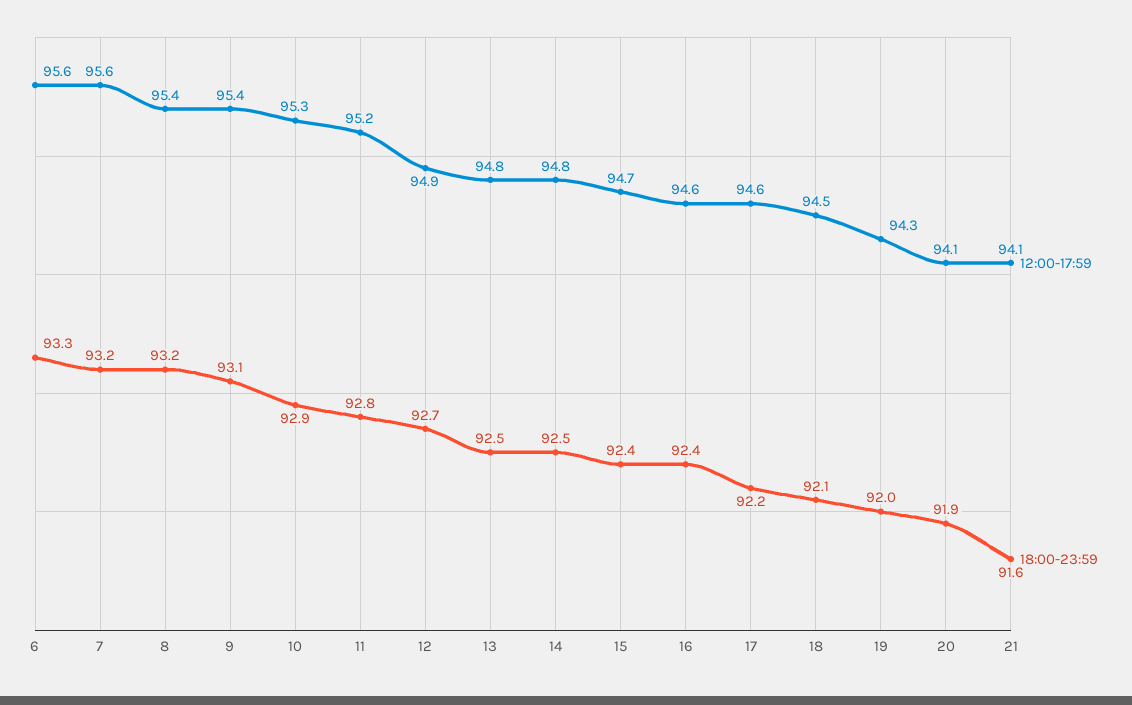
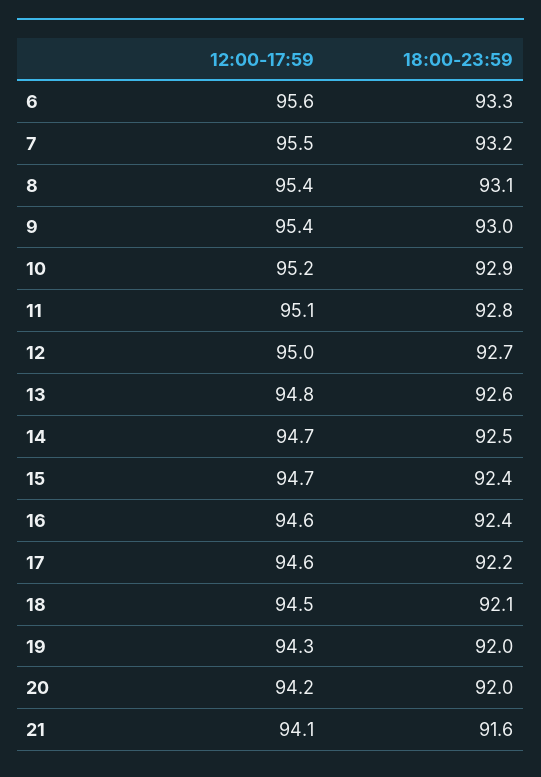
  {
    "12:00-17:59": {
      "6": 95.6,
-     "7": 95.6,
+     "7": 95.5,
      "8": 95.4,
      "9": 95.4,
-     "10": 95.3,
+     "10": 95.2,
-     "11": 95.2,
+     "11": 95.1,
-     "12": 94.9,
+     "12": 95,
      "13": 94.8,
-     "14": 94.8,
+     "14": 94.7,
      "15": 94.7,
      "16": 94.6,
      "17": 94.6,
      "18": 94.5,
      "19": 94.3,
-     "20": 94.1,
+     "20": 94.2,
      "21": 94.1
    },
    "18:00-23:59": {
      "6": 93.3,
      "7": 93.2,
-     "8": 93.2,
+     "8": 93.1,
-     "9": 93.1,
+     "9": 93,
      "10": 92.9,
      "11": 92.8,
      "12": 92.7,
-     "13": 92.5,
+     "13": 92.6,
      "14": 92.5,
      "15": 92.4,
      "16": 92.4,
      "17": 92.2,
      "18": 92.1,
      "19": 92,
-     "20": 91.9,
+     "20": 92,
      "21": 91.6
    }
  }

